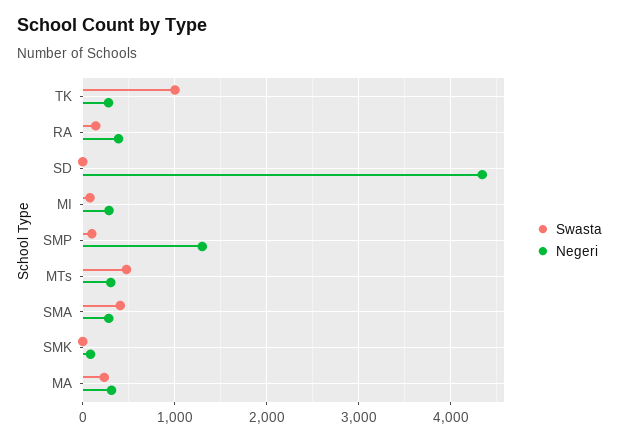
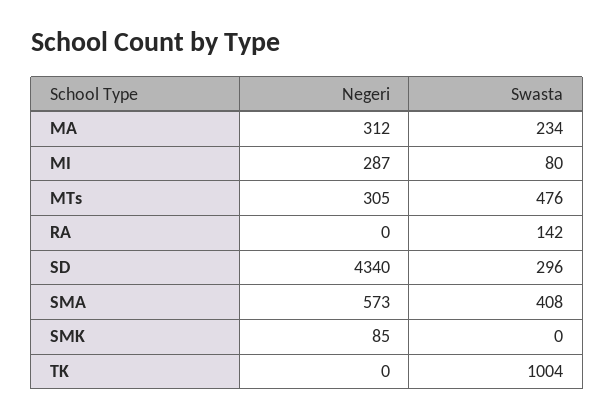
  {
    "Swasta": {
      "TK": 1004,
      "RA": 142,
-     "SD": 0,
+     "SD": 296,
      "MI": 80,
-     "SMP": 100,
      "MTs": 476,
      "SMA": 408,
      "SMK": 0,
      "MA": 234
    },
    "Negeri": {
-     "TK": 300,
+     "TK": 0,
-     "RA": 400,
+     "RA": 0,
      "SD": 4340,
      "MI": 287,
-     "SMP": 1300,
      "MTs": 305,
-     "SMA": 300,
+     "SMA": 573,
      "SMK": 85,
      "MA": 312
    }
  }

